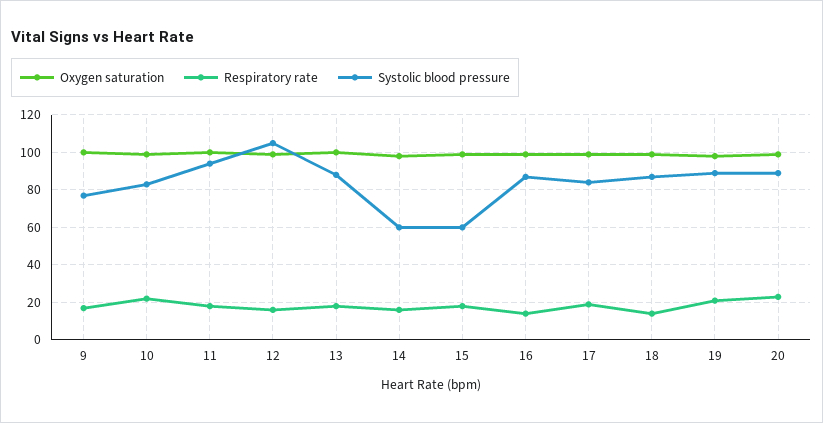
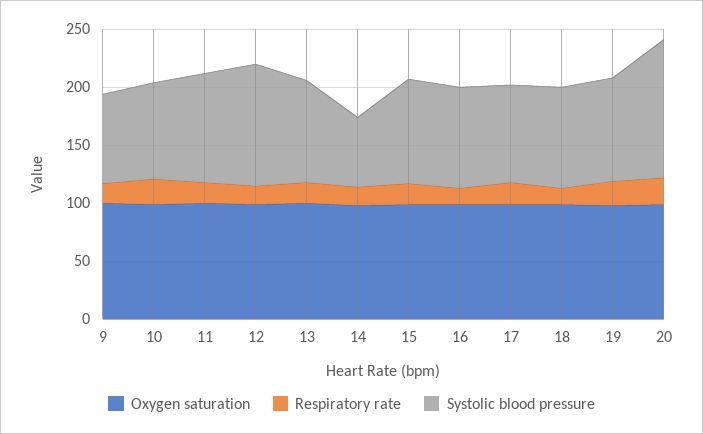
  {
    "Oxygen saturation": {
      "9": 100,
      "10": 100,
      "11": 100,
      "12": 100,
      "13": 100,
      "14": 100,
      "15": 100,
      "16": 100,
      "17": 100,
      "18": 100,
      "19": 100,
      "20": 100
    },
    "Respiratory rate": {
      "9": 15,
      "10": 20,
      "11": 20,
      "12": 15,
      "13": 20,
      "14": 15,
      "15": 20,
      "16": 15,
      "17": 20,
      "18": 15,
      "19": 20,
      "20": 25
    },
    "Systolic blood pressure": {
      "9": 75,
      "10": 85,
      "11": 95,
      "12": 105,
      "13": 90,
      "14": 60,
-     "15": 60,
+     "15": 90,
      "16": 85,
      "17": 85,
      "18": 85,
      "19": 90,
-     "20": 90
+     "20": 120
    }
  }

